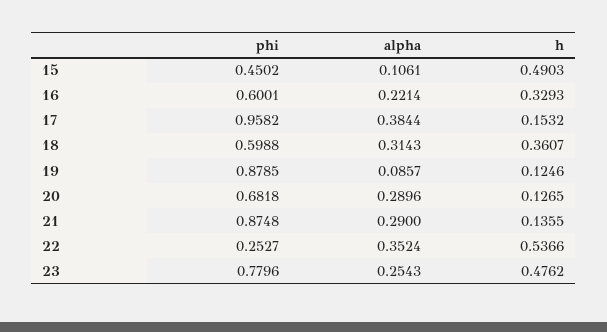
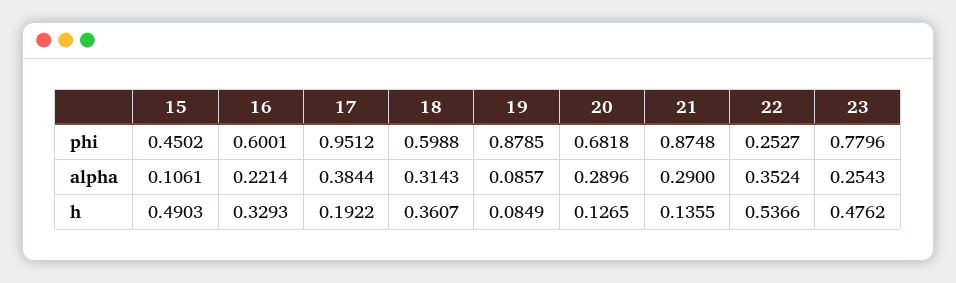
  {
    "phi": {
      "15": 0.4502,
      "16": 0.6001,
-     "17": 0.9582,
+     "17": 0.9512,
      "18": 0.5988,
      "19": 0.8785,
      "20": 0.6818,
      "21": 0.8748,
      "22": 0.2527,
      "23": 0.7796
    },
    "alpha": {
      "15": 0.1061,
      "16": 0.2214,
      "17": 0.3844,
      "18": 0.3143,
      "19": 0.0857,
      "20": 0.2896,
      "21": 0.29,
      "22": 0.3524,
      "23": 0.2543
    },
    "h": {
      "15": 0.4903,
      "16": 0.3293,
-     "17": 0.1532,
+     "17": 0.1922,
      "18": 0.3607,
-     "19": 0.1246,
+     "19": 0.0849,
      "20": 0.1265,
      "21": 0.1355,
      "22": 0.5366,
      "23": 0.4762
    }
  }

